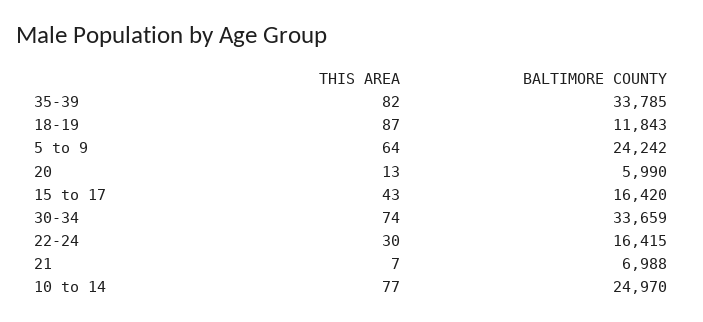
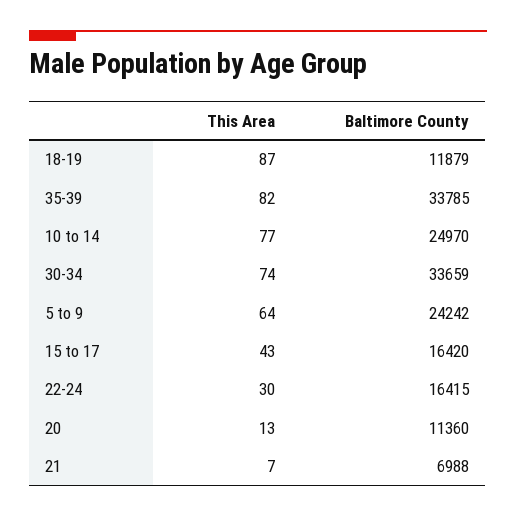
  {
    "THIS AREA": {
      "35-39": 82,
      "18-19": 87,
      "5 to 9": 64,
      "20": 13,
      "15 to 17": 43,
      "30-34": 74,
      "22-24": 30,
      "21": 7,
      "10 to 14": 77
    },
    "BALTIMORE COUNTY": {
      "35-39": 33785,
-     "18-19": 11843,
+     "18-19": 11879,
      "5 to 9": 24242,
-     "20": 5990,
+     "20": 11360,
      "15 to 17": 16420,
      "30-34": 33659,
      "22-24": 16415,
      "21": 6988,
      "10 to 14": 24970
    }
  }

